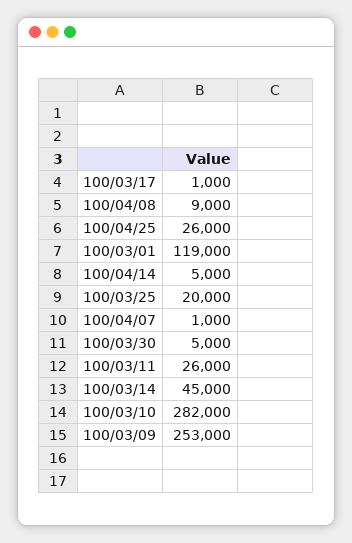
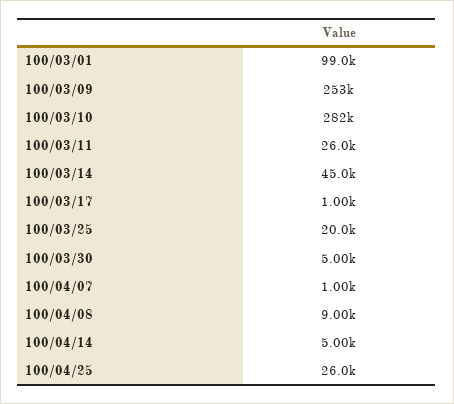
  {
    "100/03/17": 1000,
    "100/04/08": 9000,
    "100/04/25": 26000,
-   "100/03/01": 119000,
+   "100/03/01": 99000,
    "100/04/14": 5000,
    "100/03/25": 20000,
    "100/04/07": 1000,
    "100/03/30": 5000,
    "100/03/11": 26000,
    "100/03/14": 45000,
    "100/03/10": 282000,
    "100/03/09": 253000
  }

